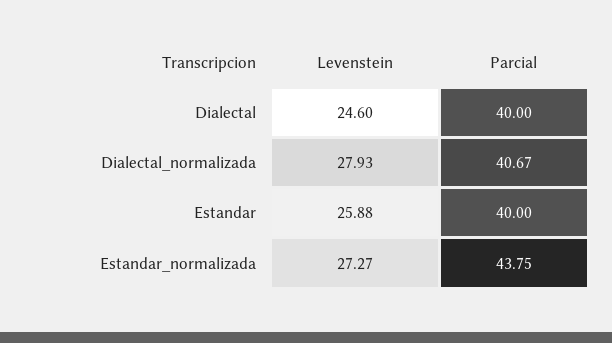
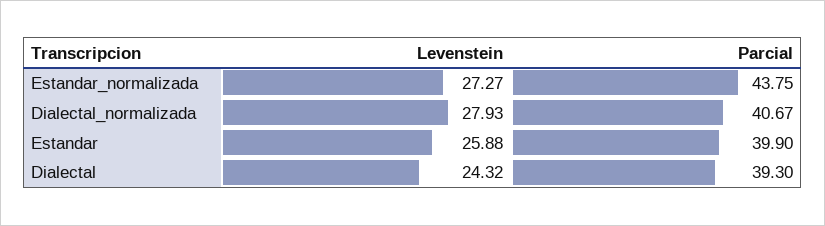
  {
    "Levenstein": {
-     "Dialectal": 24.6,
+     "Dialectal": 24.32,
      "Dialectal_normalizada": 27.93,
      "Estandar": 25.88,
      "Estandar_normalizada": 27.27
    },
    "Parcial": {
-     "Dialectal": 40,
+     "Dialectal": 39.3,
      "Dialectal_normalizada": 40.67,
-     "Estandar": 40,
+     "Estandar": 39.9,
      "Estandar_normalizada": 43.75
    }
  }

